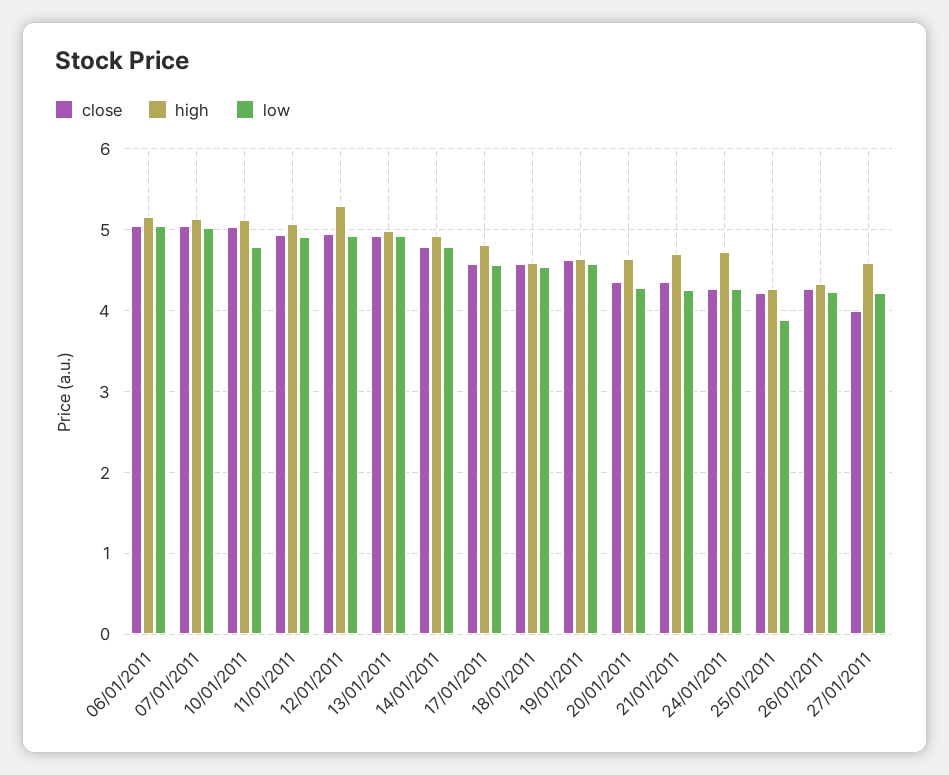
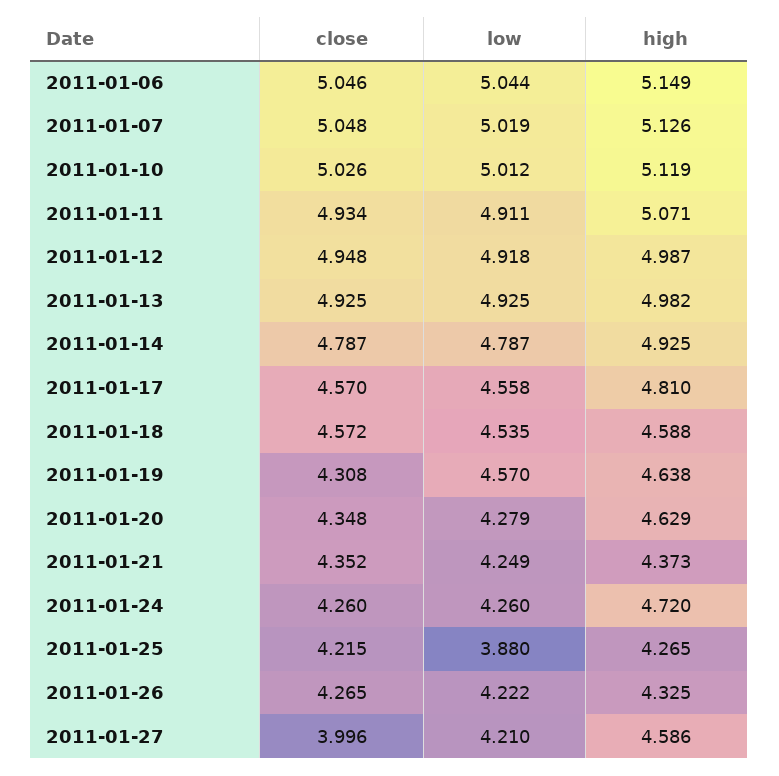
  {
    "close": {
      "06/01/2011": 5.046,
      "07/01/2011": 5.048,
      "10/01/2011": 5.026,
      "11/01/2011": 4.934,
      "12/01/2011": 4.948,
      "13/01/2011": 4.925,
      "14/01/2011": 4.787,
      "17/01/2011": 4.57,
      "18/01/2011": 4.572,
-     "19/01/2011": 4.6,
+     "19/01/2011": 4.308,
      "20/01/2011": 4.348,
      "21/01/2011": 4.352,
      "24/01/2011": 4.26,
      "25/01/2011": 4.215,
      "26/01/2011": 4.265,
      "27/01/2011": 3.996
    },
    "high": {
      "06/01/2011": 5.149,
      "07/01/2011": 5.126,
      "10/01/2011": 5.119,
      "11/01/2011": 5.071,
-     "12/01/2011": 5.3,
+     "12/01/2011": 4.987,
      "13/01/2011": 4.982,
      "14/01/2011": 4.925,
      "17/01/2011": 4.81,
      "18/01/2011": 4.588,
      "19/01/2011": 4.638,
      "20/01/2011": 4.629,
-     "21/01/2011": 4.7,
+     "21/01/2011": 4.373,
      "24/01/2011": 4.72,
      "25/01/2011": 4.265,
      "26/01/2011": 4.325,
      "27/01/2011": 4.586
    },
    "low": {
      "06/01/2011": 5.044,
      "07/01/2011": 5.019,
-     "10/01/2011": 4.8,
+     "10/01/2011": 5.012,
      "11/01/2011": 4.911,
      "12/01/2011": 4.918,
      "13/01/2011": 4.925,
      "14/01/2011": 4.787,
      "17/01/2011": 4.558,
      "18/01/2011": 4.535,
      "19/01/2011": 4.57,
      "20/01/2011": 4.279,
      "21/01/2011": 4.249,
      "24/01/2011": 4.26,
      "25/01/2011": 3.88,
      "26/01/2011": 4.222,
      "27/01/2011": 4.21
    }
  }

